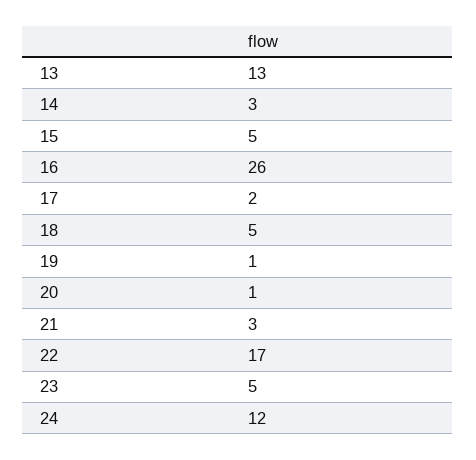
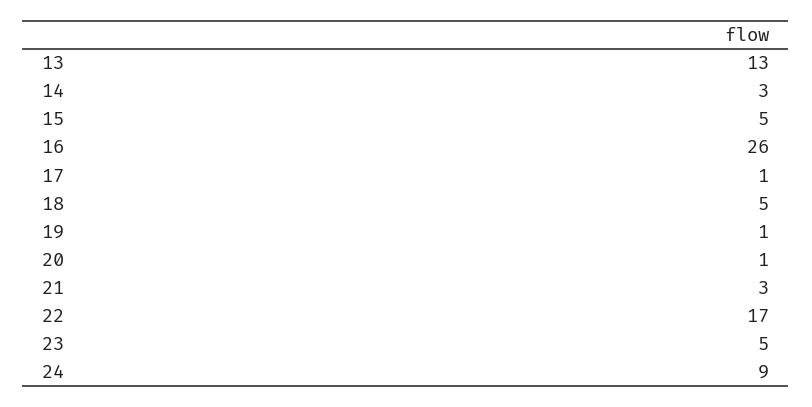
  {
    "13": 13,
    "14": 3,
    "15": 5,
    "16": 26,
-   "17": 2,
+   "17": 1,
    "18": 5,
    "19": 1,
    "20": 1,
    "21": 3,
    "22": 17,
    "23": 5,
-   "24": 12
+   "24": 9
  }

